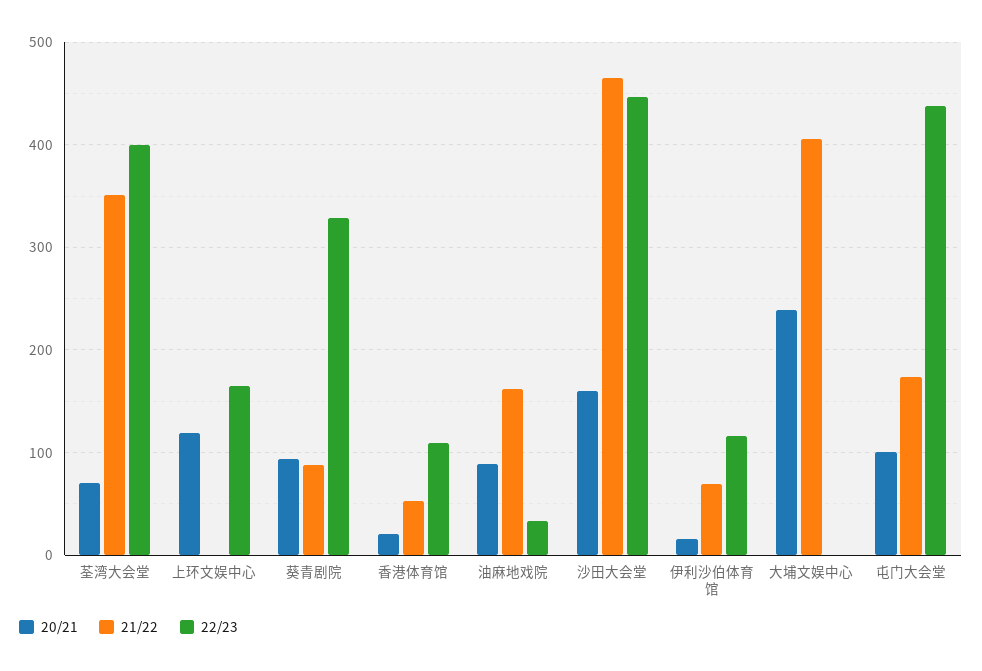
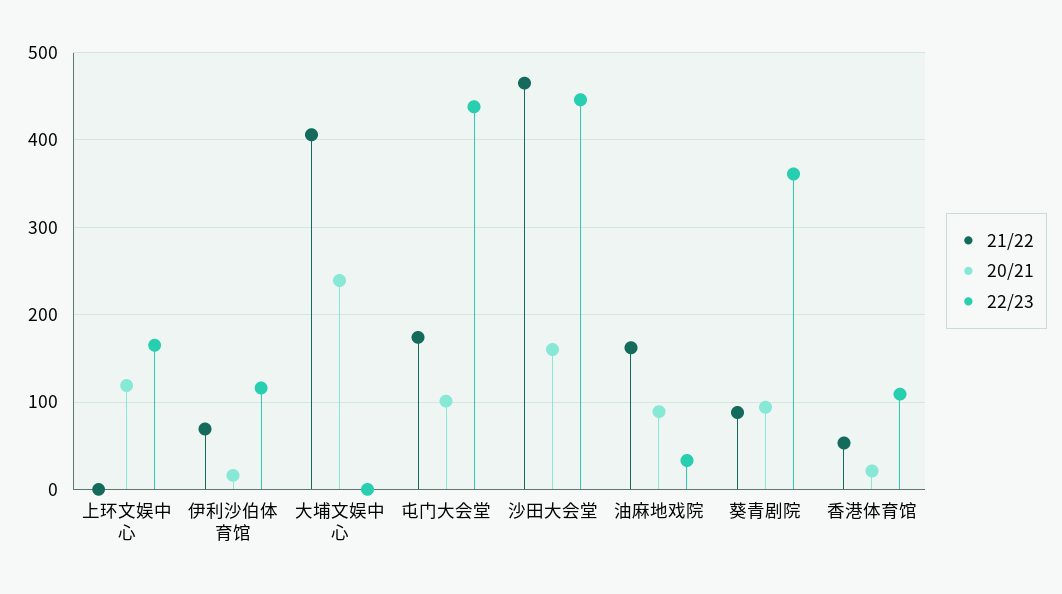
  {
    "20/21": {
-     "荃湾大会堂": 70,
      "上环文娱中心": 120,
      "葵青剧院": 90,
      "香港体育馆": 20,
      "油麻地戏院": 90,
      "沙田大会堂": 160,
      "伊利沙伯体育馆": 20,
      "大埔文娱中心": 240,
      "屯门大会堂": 100
    },
    "21/22": {
-     "荃湾大会堂": 350,
      "上环文娱中心": 0,
      "葵青剧院": 90,
      "香港体育馆": 50,
      "油麻地戏院": 160,
      "沙田大会堂": 470,
      "伊利沙伯体育馆": 70,
      "大埔文娱中心": 410,
      "屯门大会堂": 170
    },
    "22/23": {
-     "荃湾大会堂": 400,
      "上环文娱中心": 170,
-     "葵青剧院": 330,
+     "葵青剧院": 360,
      "香港体育馆": 110,
      "油麻地戏院": 30,
      "沙田大会堂": 450,
      "伊利沙伯体育馆": 120,
      "大埔文娱中心": 0,
      "屯门大会堂": 440
    }
  }

